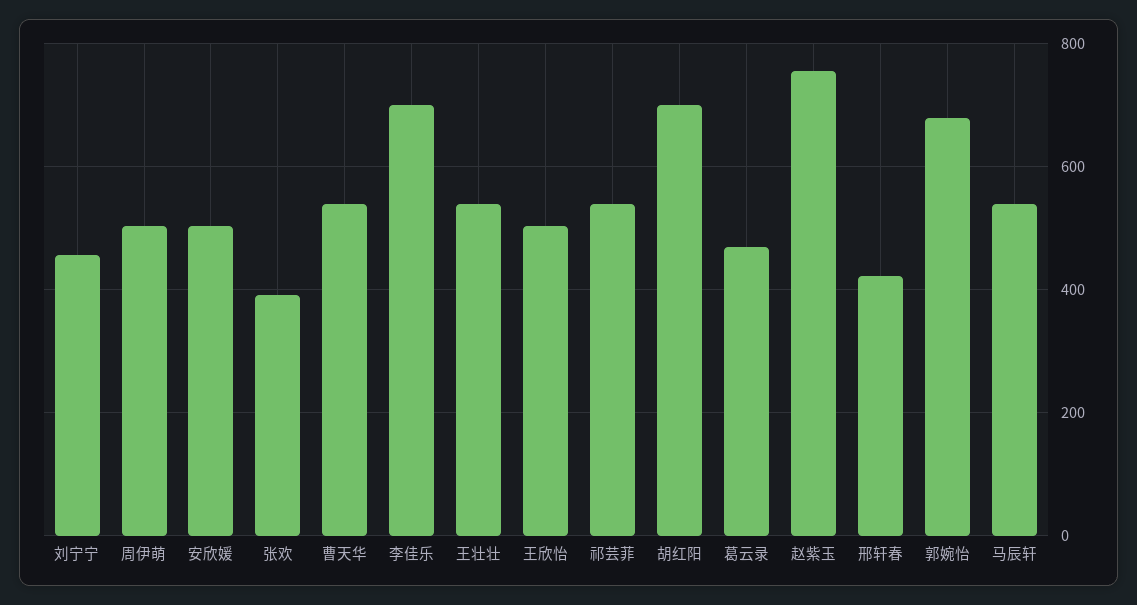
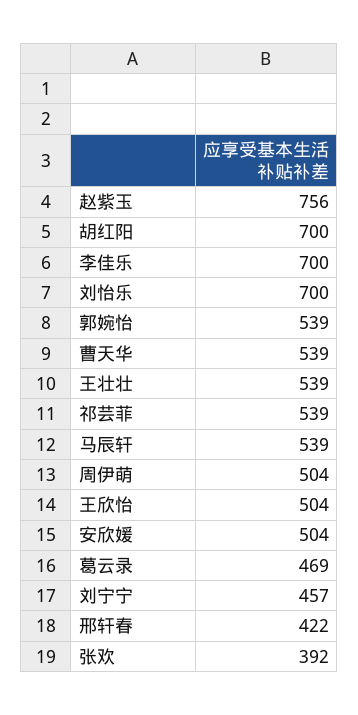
  {
    "刘宁宁": 457,
    "周伊萌": 504,
    "安欣媛": 504,
    "张欢": 392,
    "曹天华": 539,
    "李佳乐": 700,
    "王壮壮": 539,
    "王欣怡": 504,
    "祁芸菲": 539,
    "胡红阳": 700,
    "葛云录": 469,
    "赵紫玉": 756,
    "邢轩春": 422,
-   "郭婉怡": 680,
+   "郭婉怡": 539,
-   "马辰轩": 539
+   "马辰轩": 539,
+   "刘怡乐": 700
  }

